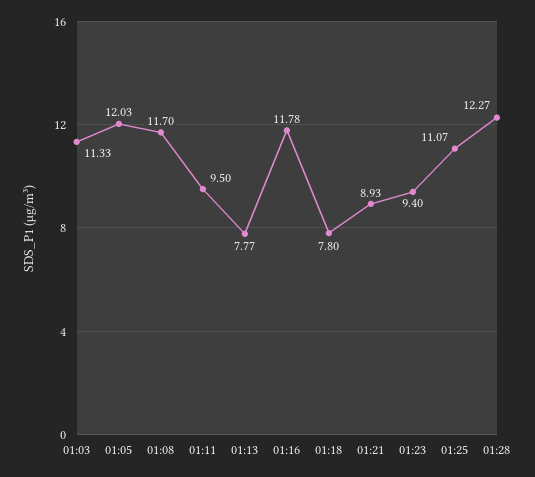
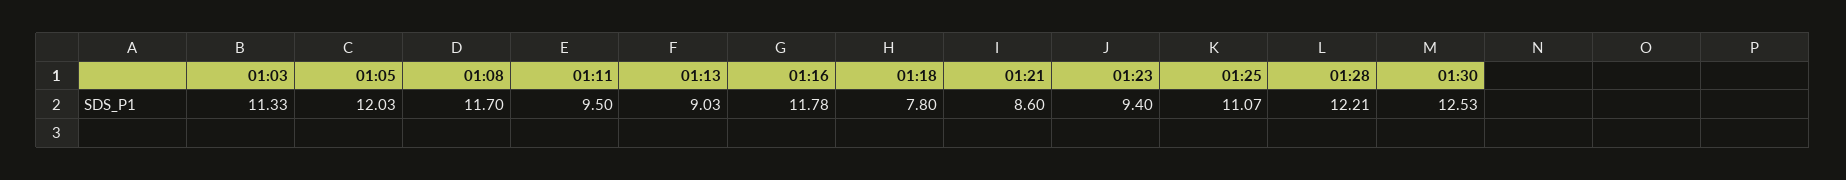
  {
    "01:03": 11.33,
    "01:05": 12.03,
    "01:08": 11.7,
    "01:11": 9.5,
-   "01:13": 7.77,
+   "01:13": 9.03,
    "01:16": 11.78,
    "01:18": 7.8,
-   "01:21": 8.93,
+   "01:21": 8.6,
    "01:23": 9.4,
    "01:25": 11.07,
-   "01:28": 12.27
+   "01:28": 12.21,
+   "01:30": 12.53
  }

